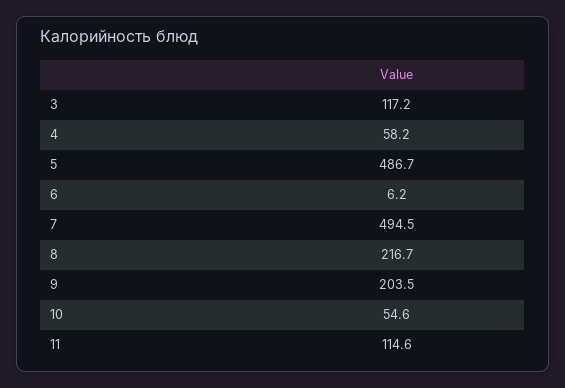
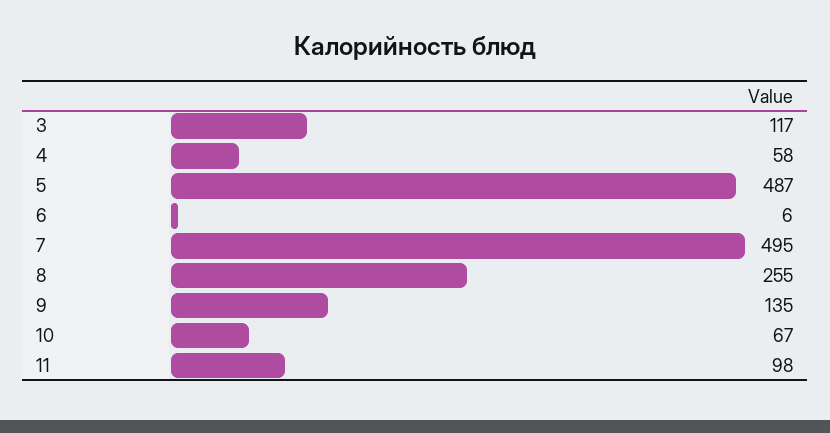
  {
    "3": 117.2,
    "4": 58.2,
    "5": 486.7,
    "6": 6.2,
    "7": 494.5,
-   "8": 216.7,
+   "8": 255,
-   "9": 203.5,
+   "9": 135,
-   "10": 54.6,
+   "10": 67,
-   "11": 114.6
+   "11": 98
  }

